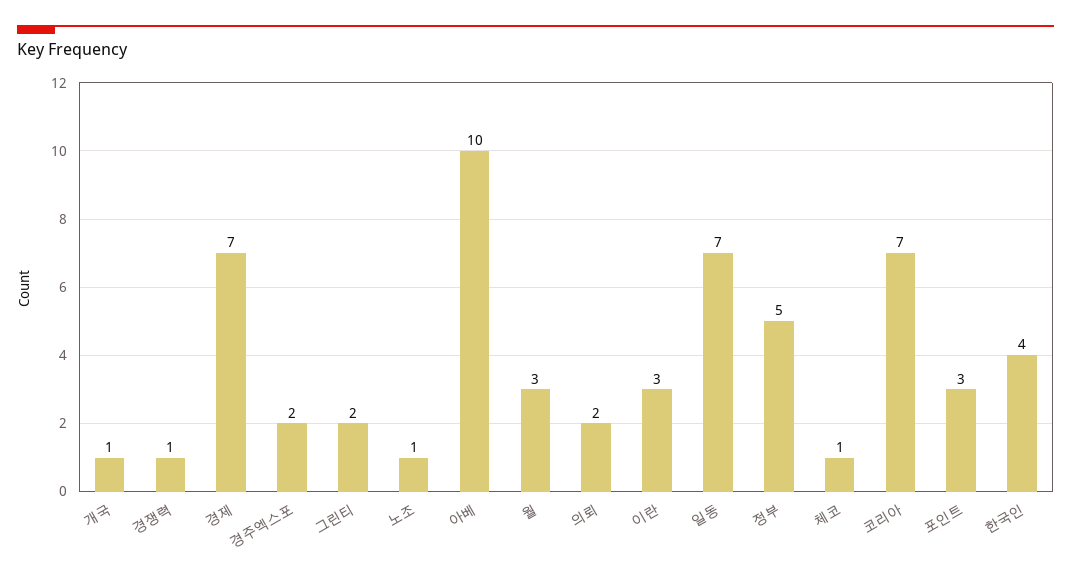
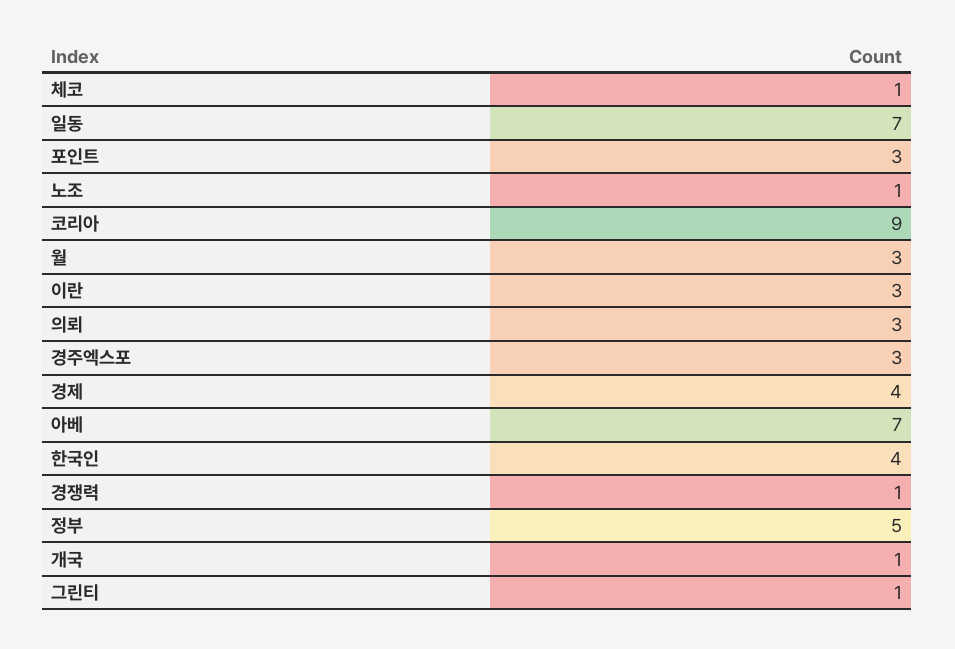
  {
    "개국": 1,
    "경쟁력": 1,
-   "경제": 7,
+   "경제": 4,
-   "경주엑스포": 2,
+   "경주엑스포": 3,
-   "그린티": 2,
+   "그린티": 1,
    "노조": 1,
-   "아베": 10,
+   "아베": 7,
    "월": 3,
-   "의뢰": 2,
+   "의뢰": 3,
    "이란": 3,
    "일동": 7,
    "정부": 5,
    "체코": 1,
-   "코리아": 7,
+   "코리아": 9,
    "포인트": 3,
    "한국인": 4
  }

